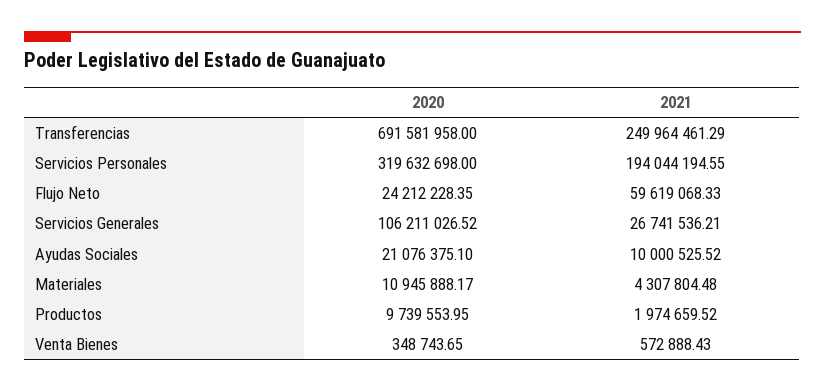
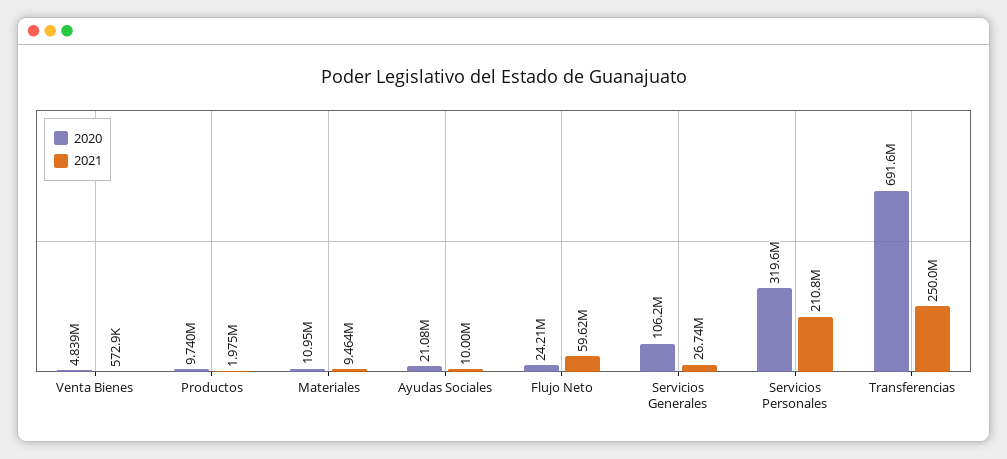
  {
    "2020": {
      "Transferencias": 691581958,
      "Servicios Personales": 319632698,
      "Flujo Neto": 24212228.35,
      "Servicios Generales": 106211026.52,
      "Ayudas Sociales": 21076375.1,
      "Materiales": 10945888.17,
      "Productos": 9739553.95,
-     "Venta Bienes": 348743.65
+     "Venta Bienes": 4839000
    },
    "2021": {
      "Transferencias": 249964461.29,
-     "Servicios Personales": 194044194.55,
+     "Servicios Personales": 210800000,
      "Flujo Neto": 59619068.33,
      "Servicios Generales": 26741536.21,
      "Ayudas Sociales": 10000525.52,
-     "Materiales": 4307804.48,
+     "Materiales": 9464000,
      "Productos": 1974659.52,
      "Venta Bienes": 572888.43
    }
  }

